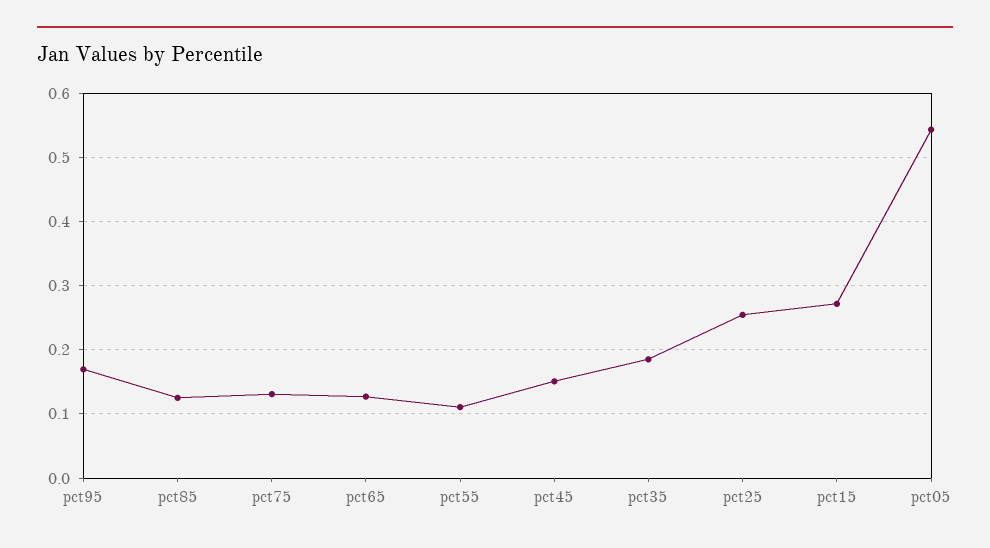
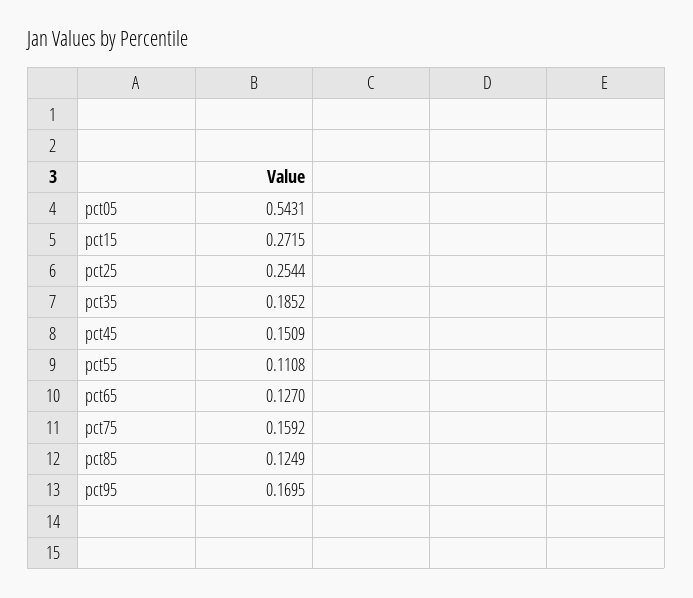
  {
    "pct95": 0.1695,
    "pct85": 0.1249,
-   "pct75": 0.13,
+   "pct75": 0.1592,
    "pct65": 0.127,
    "pct55": 0.1108,
    "pct45": 0.1509,
    "pct35": 0.1852,
    "pct25": 0.2544,
    "pct15": 0.2715,
    "pct05": 0.5431
  }

